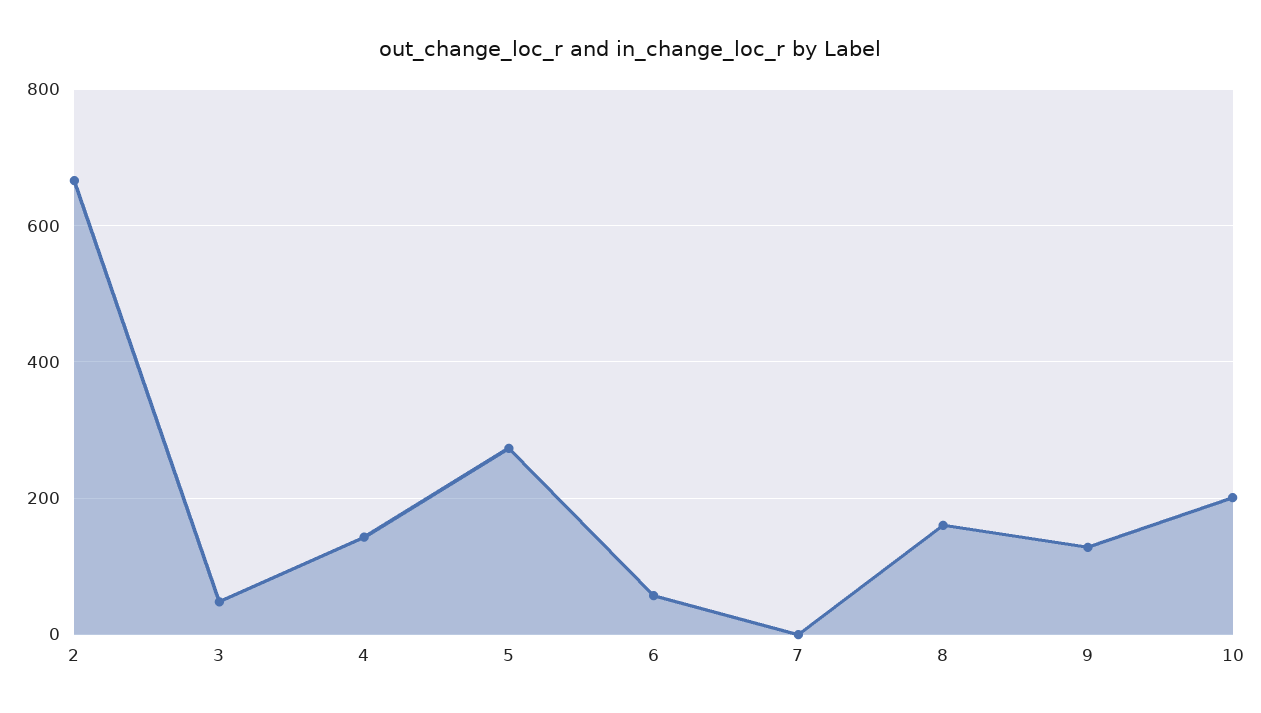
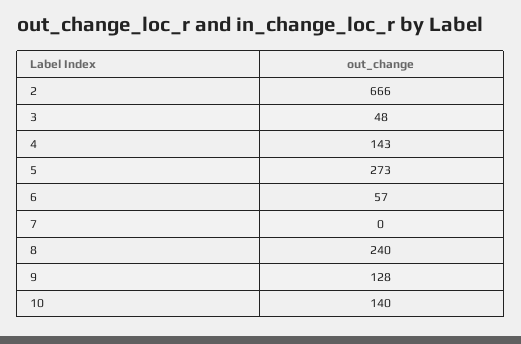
  {
    "2": 666,
    "3": 48,
    "4": 143,
    "5": 273,
    "6": 57,
    "7": 0,
-   "8": 160,
+   "8": 240,
    "9": 128,
-   "10": 200
+   "10": 140
  }

